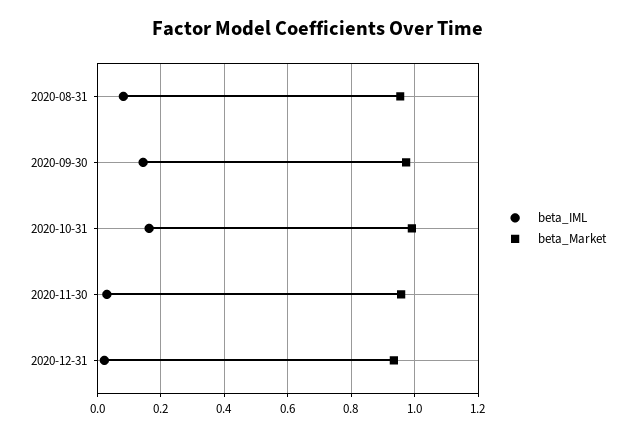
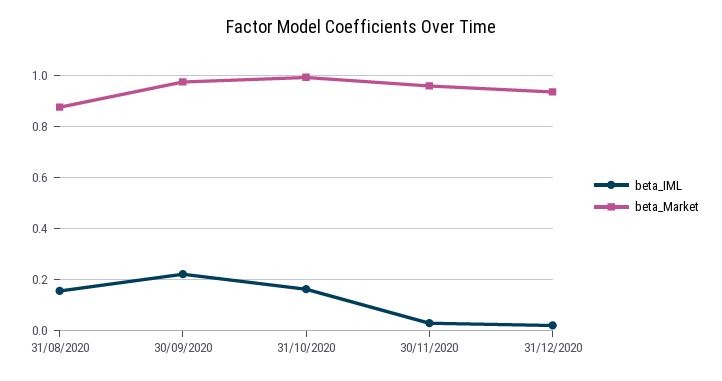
  {
    "beta_IML": {
-     "2020-08-31": 0.08,
+     "2020-08-31": 0.15,
-     "2020-09-30": 0.14,
+     "2020-09-30": 0.225,
      "2020-10-31": 0.16,
      "2020-11-30": 0.02,
      "2020-12-31": 0.02
    },
    "beta_Market": {
-     "2020-08-31": 0.96,
+     "2020-08-31": 0.875,
      "2020-09-30": 0.98,
      "2020-10-31": 1,
      "2020-11-30": 0.96,
      "2020-12-31": 0.94
    }
  }

